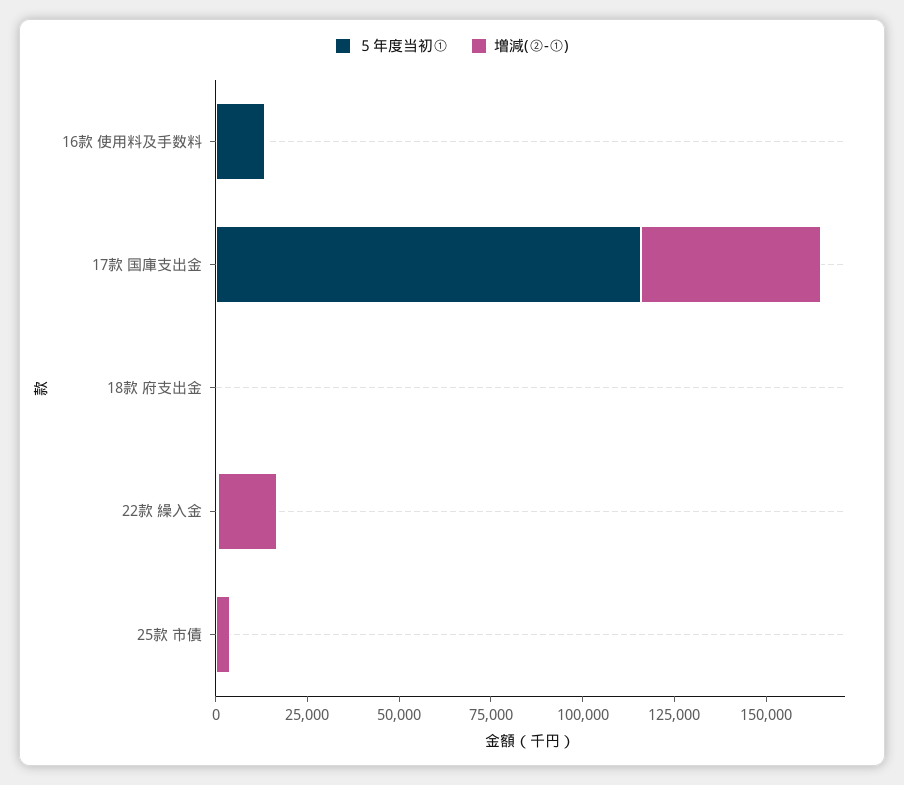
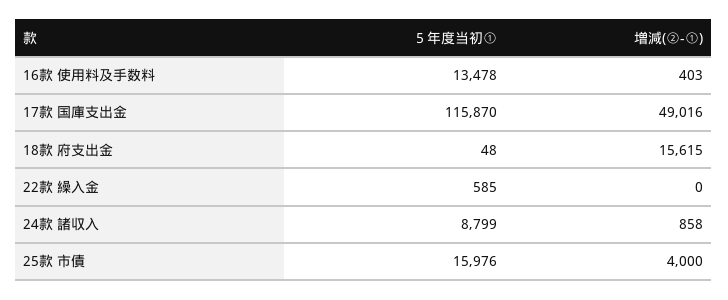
  {
    "５年度当初①": {
      "16款 使用料及手数料": 13478,
      "17款 国庫支出金": 115870,
      "18款 府支出金": 48,
      "22款 繰入金": 585,
-     "25款 市債": 0
+     "25款 市債": 15976,
+     "24款 諸収入": 8799
    },
    "増減(②-①)": {
      "16款 使用料及手数料": 403,
      "17款 国庫支出金": 49016,
-     "18款 府支出金": 0,
+     "18款 府支出金": 15615,
-     "22款 繰入金": 15000,
+     "22款 繰入金": 0,
-     "25款 市債": 4000
+     "25款 市債": 4000,
+     "24款 諸収入": 858
    }
  }

